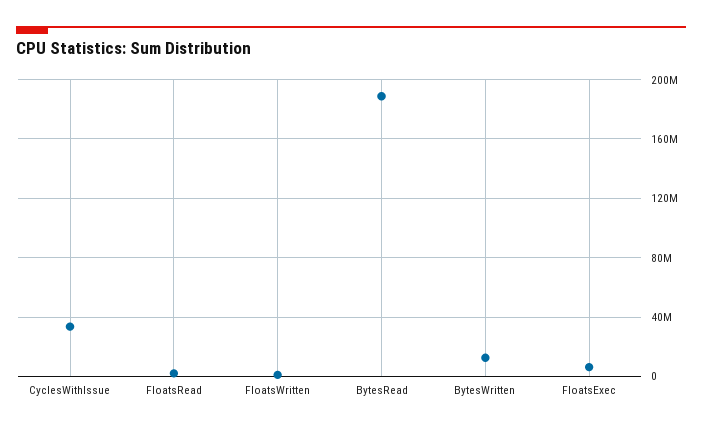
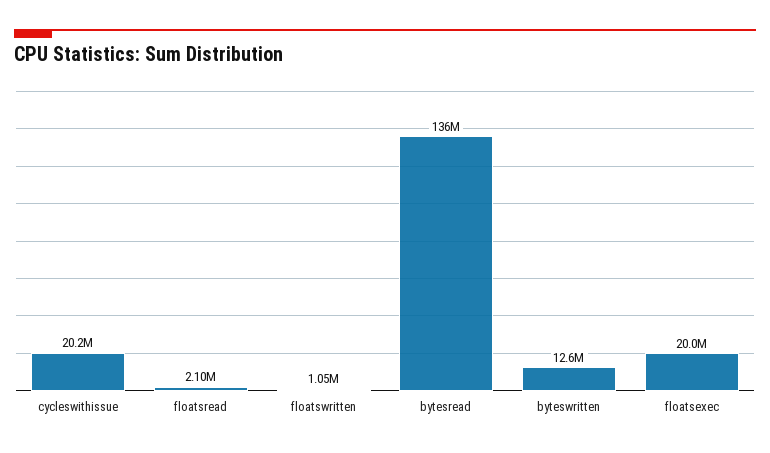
  {
-   "CyclesWithIssue": 35000000,
+   "CyclesWithIssue": 20200000,
    "FloatsRead": 2100000,
    "FloatsWritten": 1050000,
-   "BytesRead": 190000000,
+   "BytesRead": 136000000,
    "BytesWritten": 12600000,
-   "FloatsExec": 5000000
+   "FloatsExec": 20000000
  }

